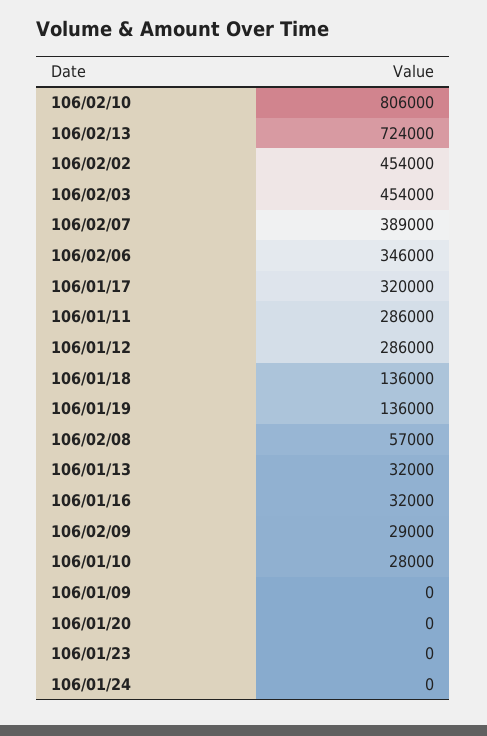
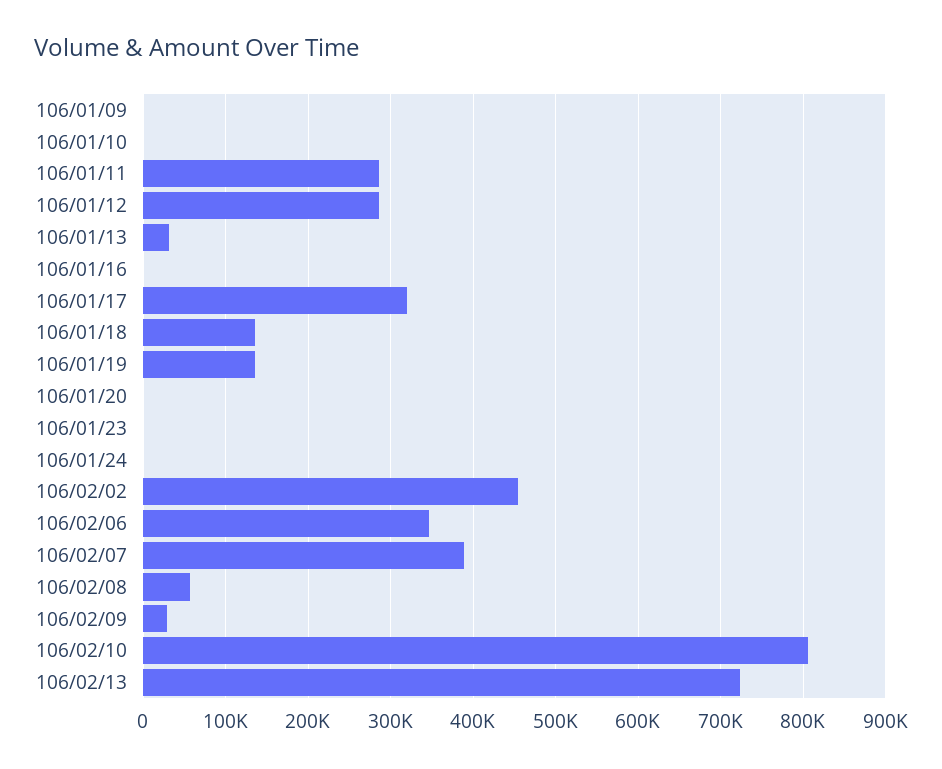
  {
    "106/02/10": 806000,
    "106/02/13": 724000,
    "106/02/02": 454000,
-   "106/02/03": 454000,
    "106/02/07": 389000,
    "106/02/06": 346000,
    "106/01/17": 320000,
    "106/01/11": 286000,
    "106/01/12": 286000,
    "106/01/18": 136000,
    "106/01/19": 136000,
    "106/02/08": 57000,
    "106/01/13": 32000,
-   "106/01/16": 32000,
+   "106/01/16": 0,
    "106/02/09": 29000,
-   "106/01/10": 28000,
+   "106/01/10": 0,
    "106/01/09": 0,
    "106/01/20": 0,
    "106/01/23": 0,
    "106/01/24": 0
  }

